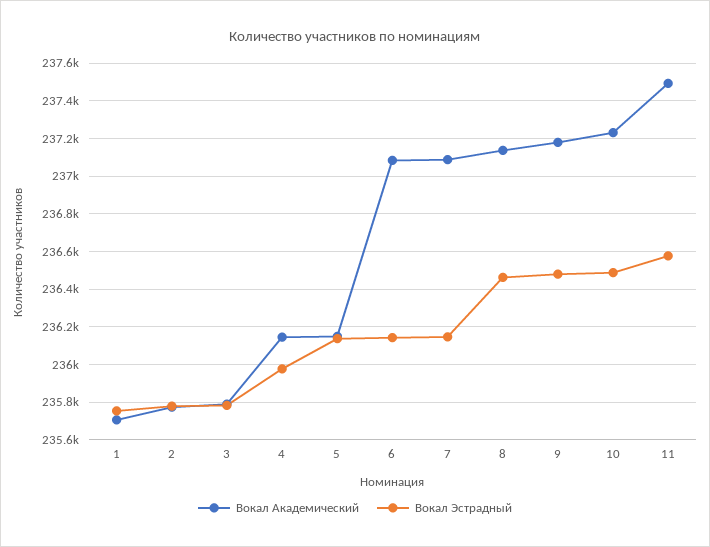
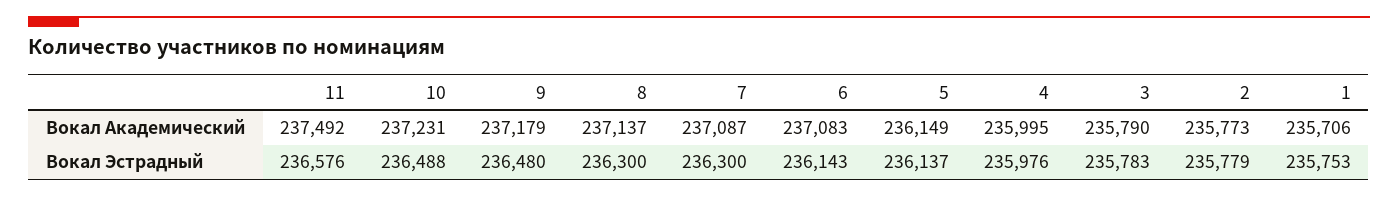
  {
    "Вокал Академический": {
      "1": 235706,
      "2": 235773,
      "3": 235790,
-     "4": 236150,
+     "4": 235995,
      "5": 236149,
      "6": 237083,
      "7": 237087,
      "8": 237137,
      "9": 237179,
      "10": 237231,
      "11": 237492
    },
    "Вокал Эстрадный": {
      "1": 235753,
      "2": 235779,
      "3": 235783,
      "4": 235976,
      "5": 236137,
      "6": 236143,
-     "7": 236150,
+     "7": 236300,
-     "8": 236450,
+     "8": 236300,
      "9": 236480,
      "10": 236488,
      "11": 236576
    }
  }

